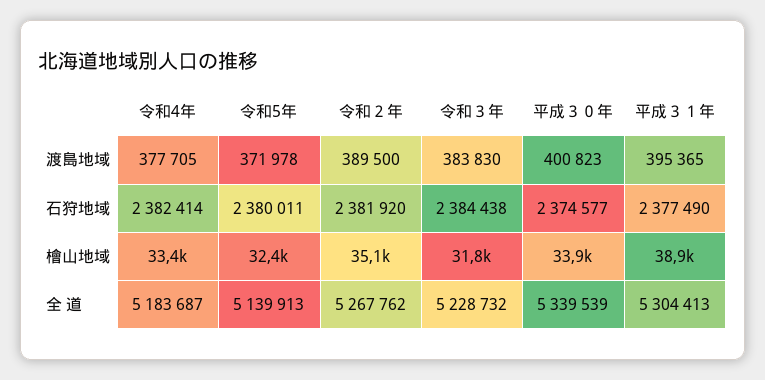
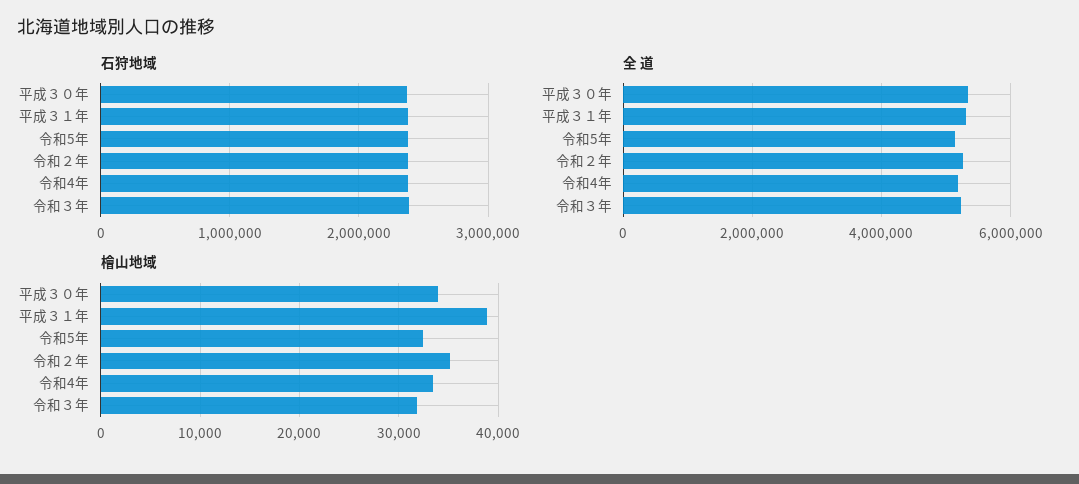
  {
-   "渡島地域": {
-     "令和4年": 377705,
-     "令和5年": 371978,
-     "令和２年": 389500,
-     "令和３年": 383830,
-     "平成３０年": 400823,
-     "平成３１年": 395365
-   },
    "石狩地域": {
      "令和4年": 2382414,
      "令和5年": 2380011,
      "令和２年": 2381920,
      "令和３年": 2384438,
      "平成３０年": 2374577,
      "平成３１年": 2377490
    },
    "檜山地域": {
      "令和4年": 33400,
      "令和5年": 32400,
      "令和２年": 35100,
      "令和３年": 31800,
      "平成３０年": 33900,
      "平成３１年": 38900
    },
    "全 道": {
      "令和4年": 5183687,
      "令和5年": 5139913,
      "令和２年": 5267762,
      "令和３年": 5228732,
      "平成３０年": 5339539,
      "平成３１年": 5304413
    }
  }

